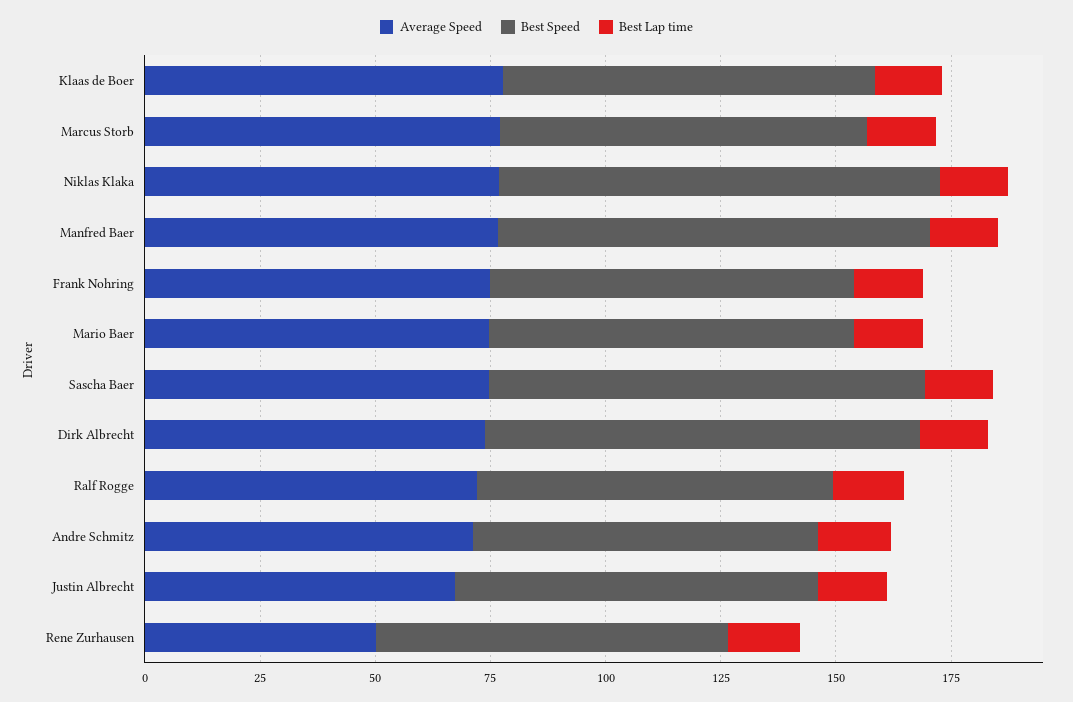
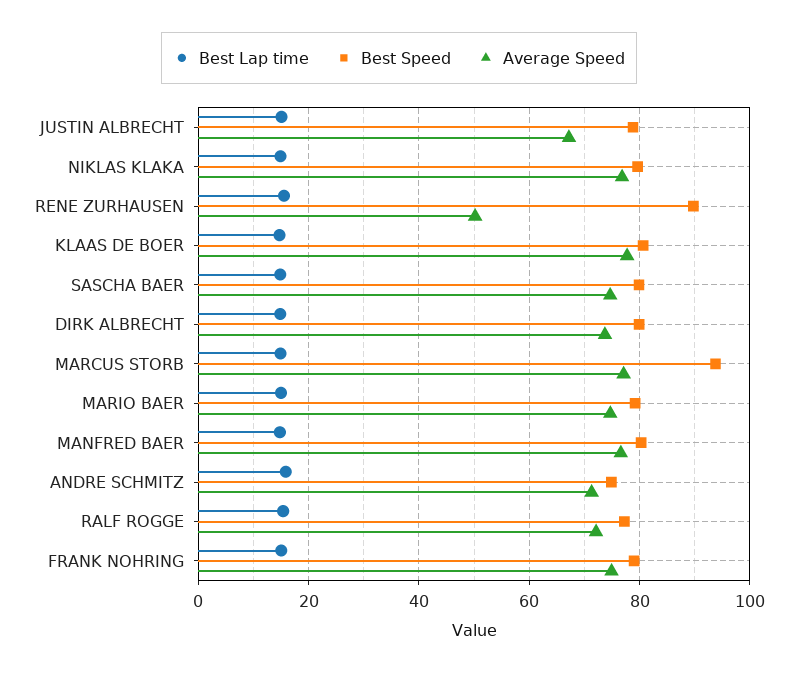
  {
    "Average Speed": {
      "Klaas de Boer": 78,
      "Marcus Storb": 78,
      "Niklas Klaka": 76,
      "Manfred Baer": 76,
      "Frank Nohring": 74,
      "Mario Baer": 74,
      "Sascha Baer": 74,
      "Dirk Albrecht": 74,
      "Ralf Rogge": 72,
      "Andre Schmitz": 72,
      "Justin Albrecht": 68,
      "Rene Zurhausen": 50
    },
    "Best Speed": {
      "Klaas de Boer": 80,
-     "Marcus Storb": 80,
+     "Marcus Storb": 94,
-     "Niklas Klaka": 95,
+     "Niklas Klaka": 80,
-     "Manfred Baer": 95,
+     "Manfred Baer": 80,
      "Frank Nohring": 80,
      "Mario Baer": 80,
-     "Sascha Baer": 95,
+     "Sascha Baer": 80,
-     "Dirk Albrecht": 95,
+     "Dirk Albrecht": 80,
      "Ralf Rogge": 78,
      "Andre Schmitz": 74,
      "Justin Albrecht": 78,
-     "Rene Zurhausen": 75
+     "Rene Zurhausen": 90
    },
    "Best Lap time": {
      "Klaas de Boer": 14,
      "Marcus Storb": 14,
      "Niklas Klaka": 14,
      "Manfred Baer": 14,
      "Frank Nohring": 16,
      "Mario Baer": 16,
      "Sascha Baer": 14,
      "Dirk Albrecht": 14,
      "Ralf Rogge": 16,
      "Andre Schmitz": 16,
      "Justin Albrecht": 16,
      "Rene Zurhausen": 16
    }
  }

